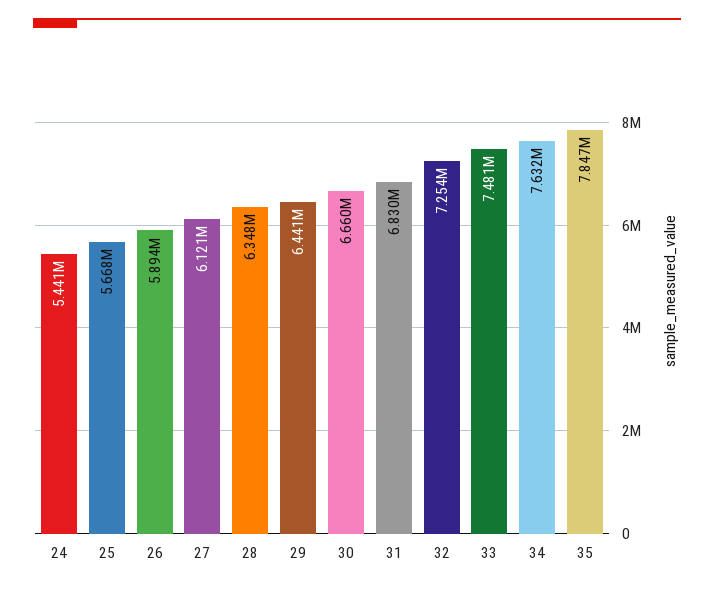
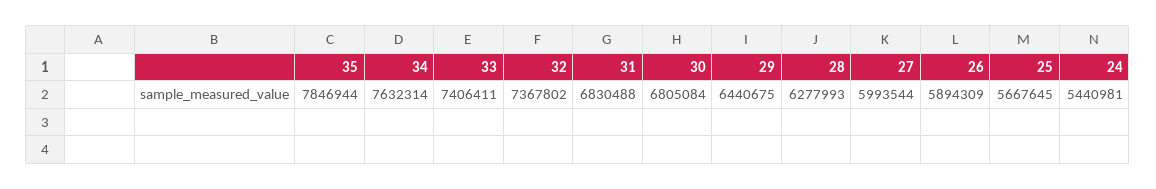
  {
    "24": 5440981,
    "25": 5667645,
    "26": 5894309,
-   "27": 6121000,
+   "27": 5993544,
-   "28": 6348000,
+   "28": 6277993,
    "29": 6440675,
-   "30": 6660000,
+   "30": 6805084,
    "31": 6830488,
-   "32": 7254000,
+   "32": 7367802,
-   "33": 7481000,
+   "33": 7406411,
    "34": 7632314,
    "35": 7846944
  }

